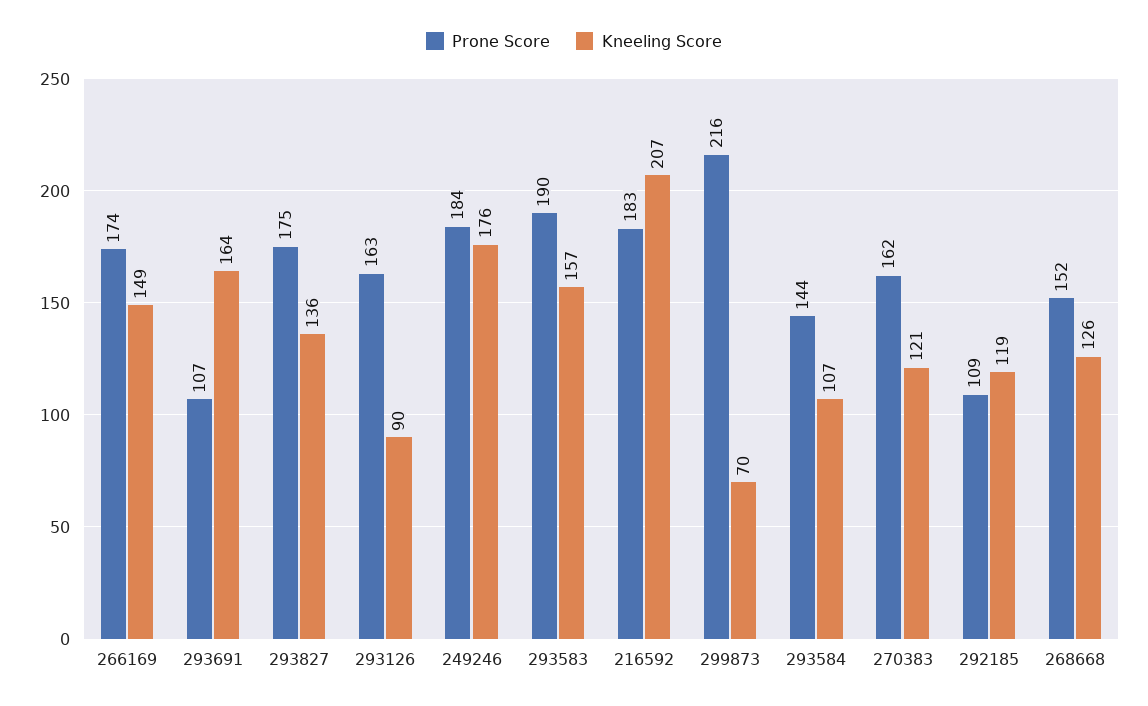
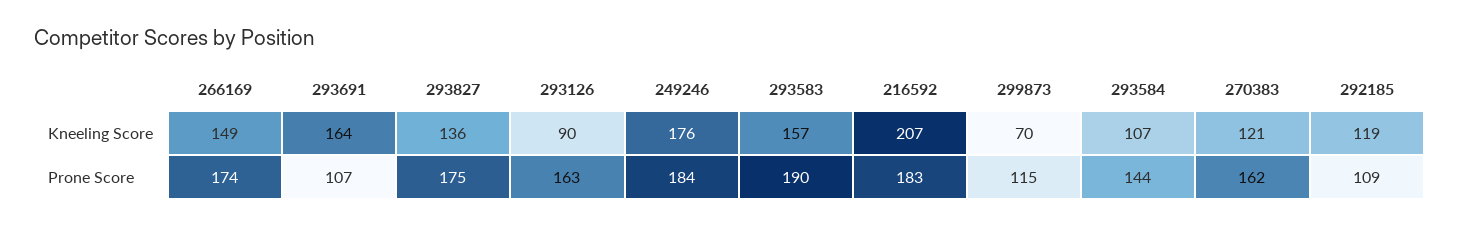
  {
    "Prone Score": {
      "266169": 174,
      "293691": 107,
      "293827": 175,
      "293126": 163,
      "249246": 184,
      "293583": 190,
      "216592": 183,
-     "299873": 216,
+     "299873": 115,
      "293584": 144,
      "270383": 162,
-     "292185": 109,
+     "292185": 109
-     "268668": 152
    },
    "Kneeling Score": {
      "266169": 149,
      "293691": 164,
      "293827": 136,
      "293126": 90,
      "249246": 176,
      "293583": 157,
      "216592": 207,
      "299873": 70,
      "293584": 107,
      "270383": 121,
-     "292185": 119,
+     "292185": 119
-     "268668": 126
    }
  }

